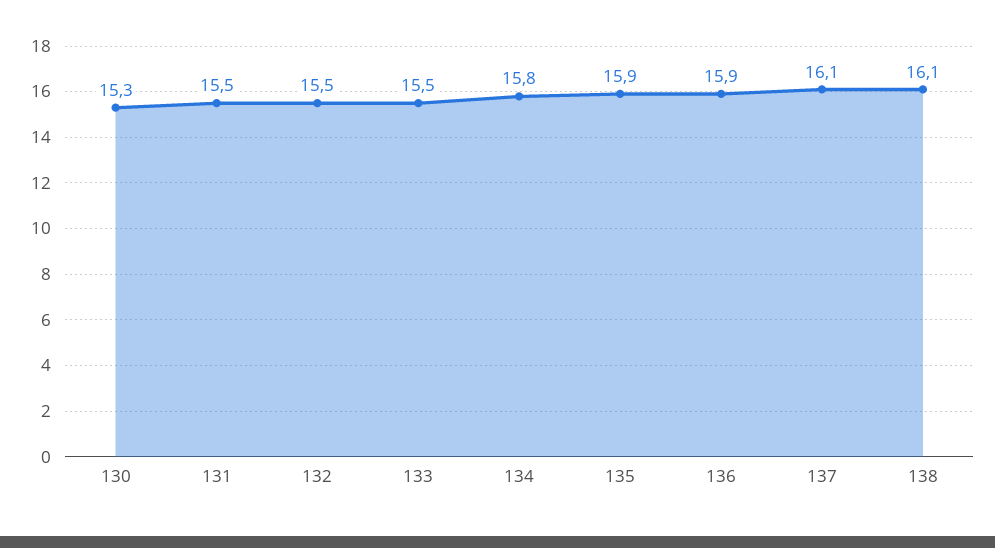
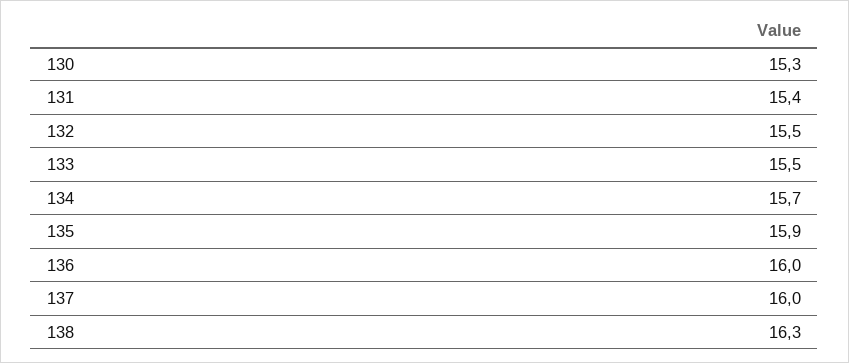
  {
    "130": 15.3,
-   "131": 15.5,
+   "131": 15.4,
    "132": 15.5,
    "133": 15.5,
-   "134": 15.8,
+   "134": 15.7,
    "135": 15.9,
-   "136": 15.9,
+   "136": 16,
-   "137": 16.1,
+   "137": 16,
-   "138": 16.1
+   "138": 16.3
  }

